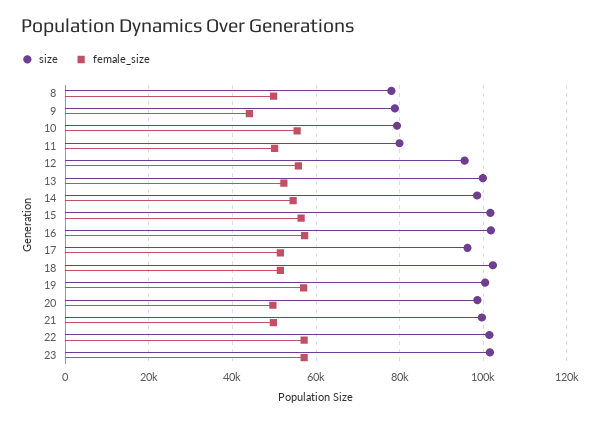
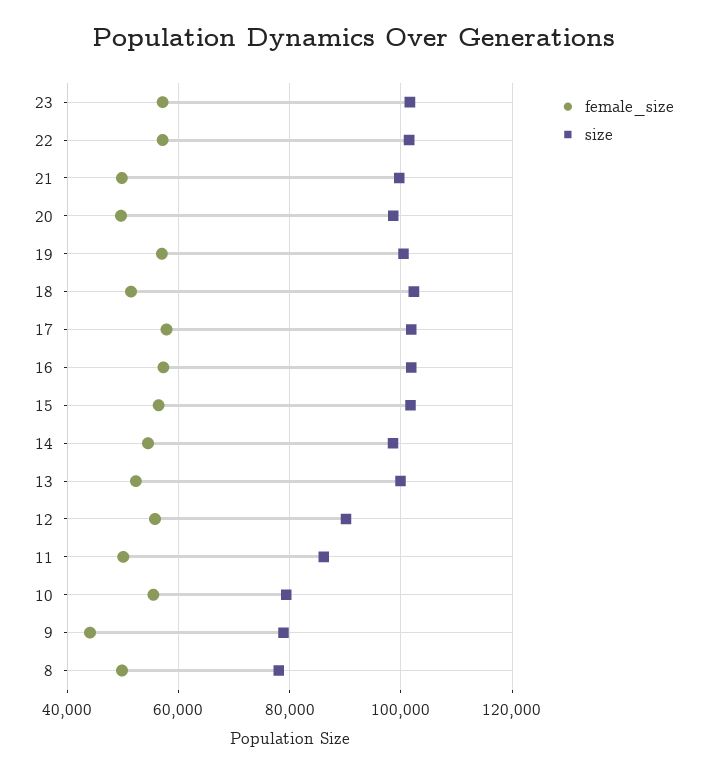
  {
    "size": {
      "8": 78000,
      "9": 78000,
      "10": 80000,
-     "11": 80000,
+     "11": 86000,
-     "12": 96000,
+     "12": 90000,
      "13": 100000,
      "14": 98000,
      "15": 102000,
      "16": 102000,
-     "17": 96000,
+     "17": 102000,
      "18": 102000,
      "19": 100000,
      "20": 98000,
      "21": 100000,
      "22": 102000,
      "23": 102000
    },
    "female_size": {
      "8": 50000,
      "9": 44000,
      "10": 56000,
      "11": 50000,
      "12": 56000,
      "13": 52000,
      "14": 54000,
      "15": 56000,
      "16": 58000,
-     "17": 52000,
+     "17": 58000,
      "18": 52000,
      "19": 58000,
      "20": 50000,
      "21": 50000,
      "22": 58000,
      "23": 58000
    }
  }

